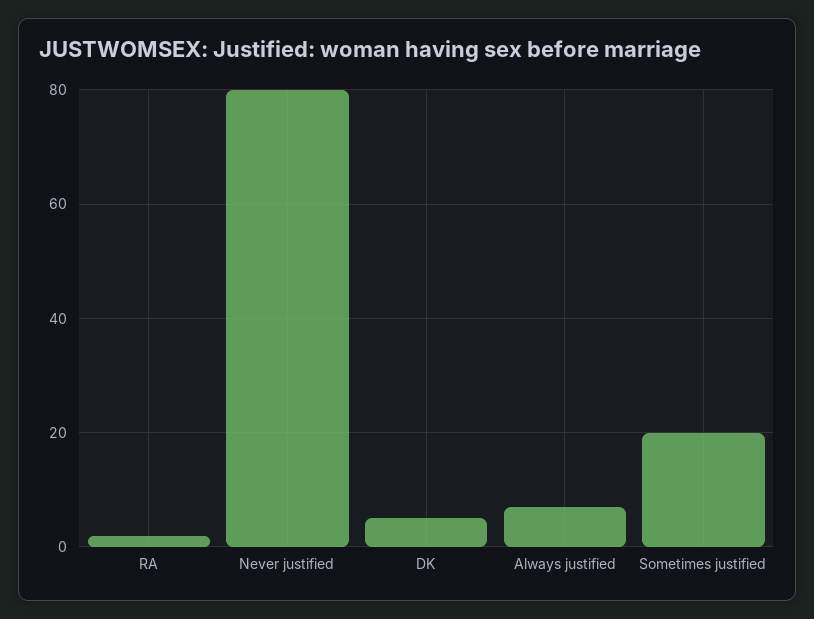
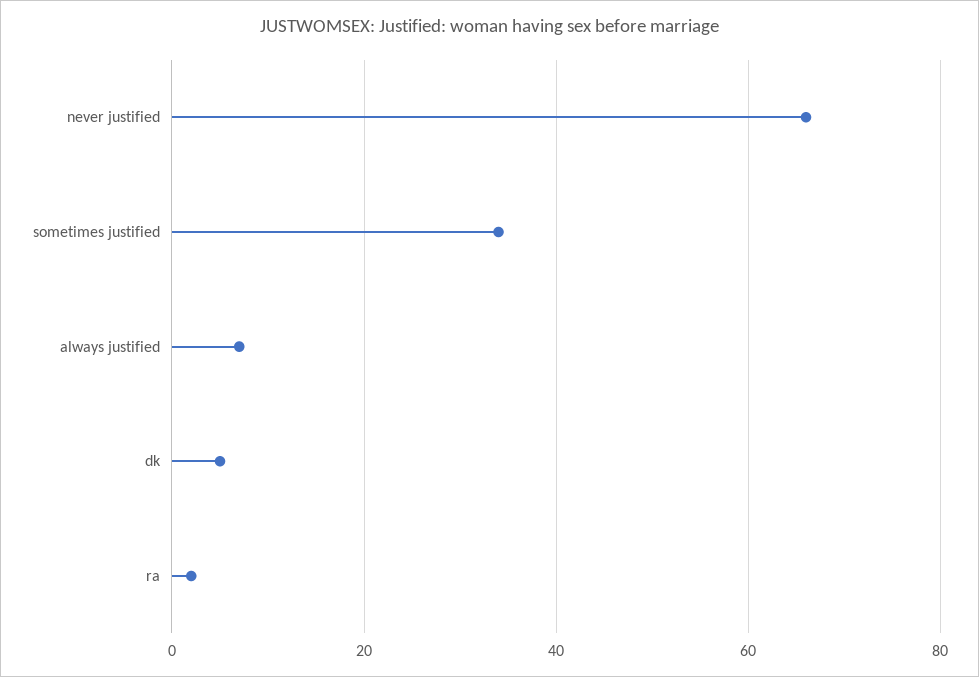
  {
    "RA": 0,
-   "Never justified": 80,
+   "Never justified": 65,
    "DK": 5,
    "Always justified": 5,
-   "Sometimes justified": 20
+   "Sometimes justified": 35
  }

